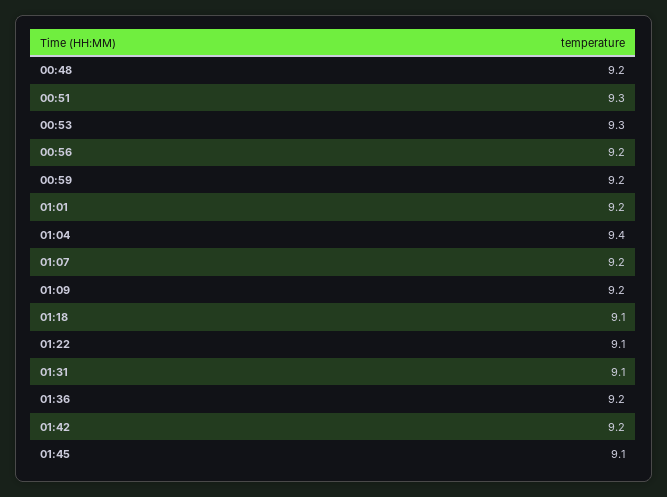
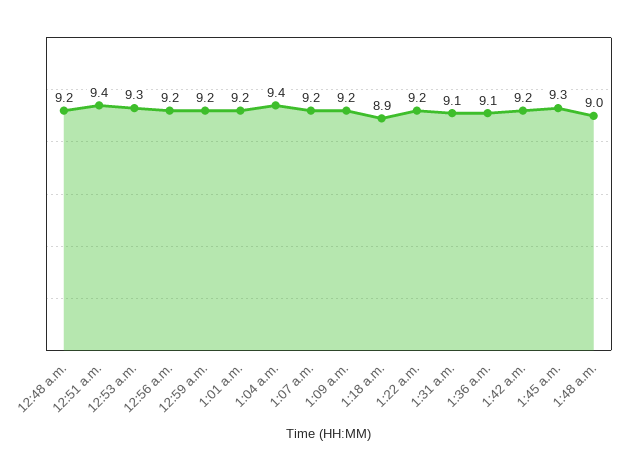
  {
    "00:48": 9.2,
-   "00:51": 9.3,
+   "00:51": 9.4,
    "00:53": 9.3,
    "00:56": 9.2,
    "00:59": 9.2,
    "01:01": 9.2,
    "01:04": 9.4,
    "01:07": 9.2,
    "01:09": 9.2,
-   "01:18": 9.1,
+   "01:18": 8.9,
-   "01:22": 9.1,
+   "01:22": 9.2,
    "01:31": 9.1,
-   "01:36": 9.2,
+   "01:36": 9.1,
    "01:42": 9.2,
-   "01:45": 9.1
+   "01:45": 9.3,
+   "1:48 a.m.": 9
  }

